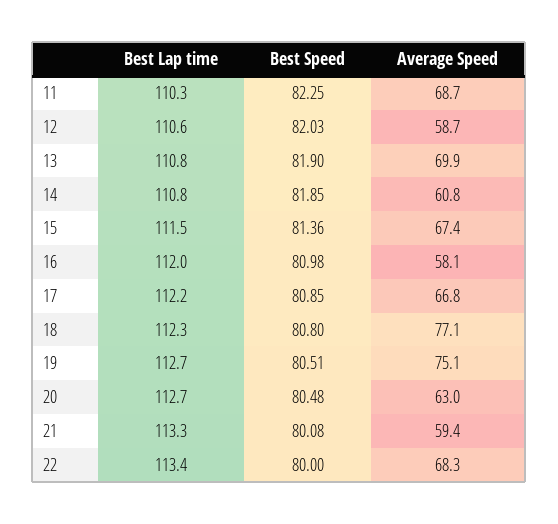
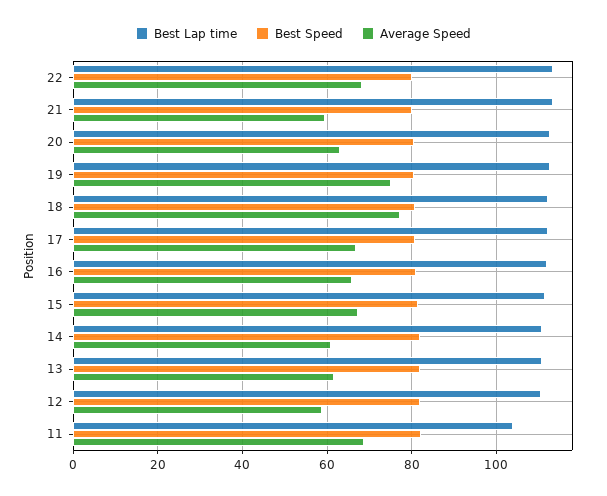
  {
    "Best Lap time": {
-     "11": 110.3,
+     "11": 104,
      "12": 110.6,
      "13": 110.8,
      "14": 110.8,
      "15": 111.5,
      "16": 112,
      "17": 112.2,
      "18": 112.3,
      "19": 112.7,
      "20": 112.7,
      "21": 113.3,
      "22": 113.4
    },
    "Best Speed": {
      "11": 82.25,
      "12": 82.03,
      "13": 81.9,
      "14": 81.85,
      "15": 81.36,
      "16": 80.98,
      "17": 80.85,
      "18": 80.8,
      "19": 80.51,
      "20": 80.48,
      "21": 80.08,
      "22": 80
    },
    "Average Speed": {
      "11": 68.7,
      "12": 58.7,
-     "13": 69.9,
+     "13": 62,
      "14": 60.8,
      "15": 67.4,
-     "16": 58.1,
+     "16": 66,
      "17": 66.8,
      "18": 77.1,
      "19": 75.1,
      "20": 63,
      "21": 59.4,
      "22": 68.3
    }
  }

